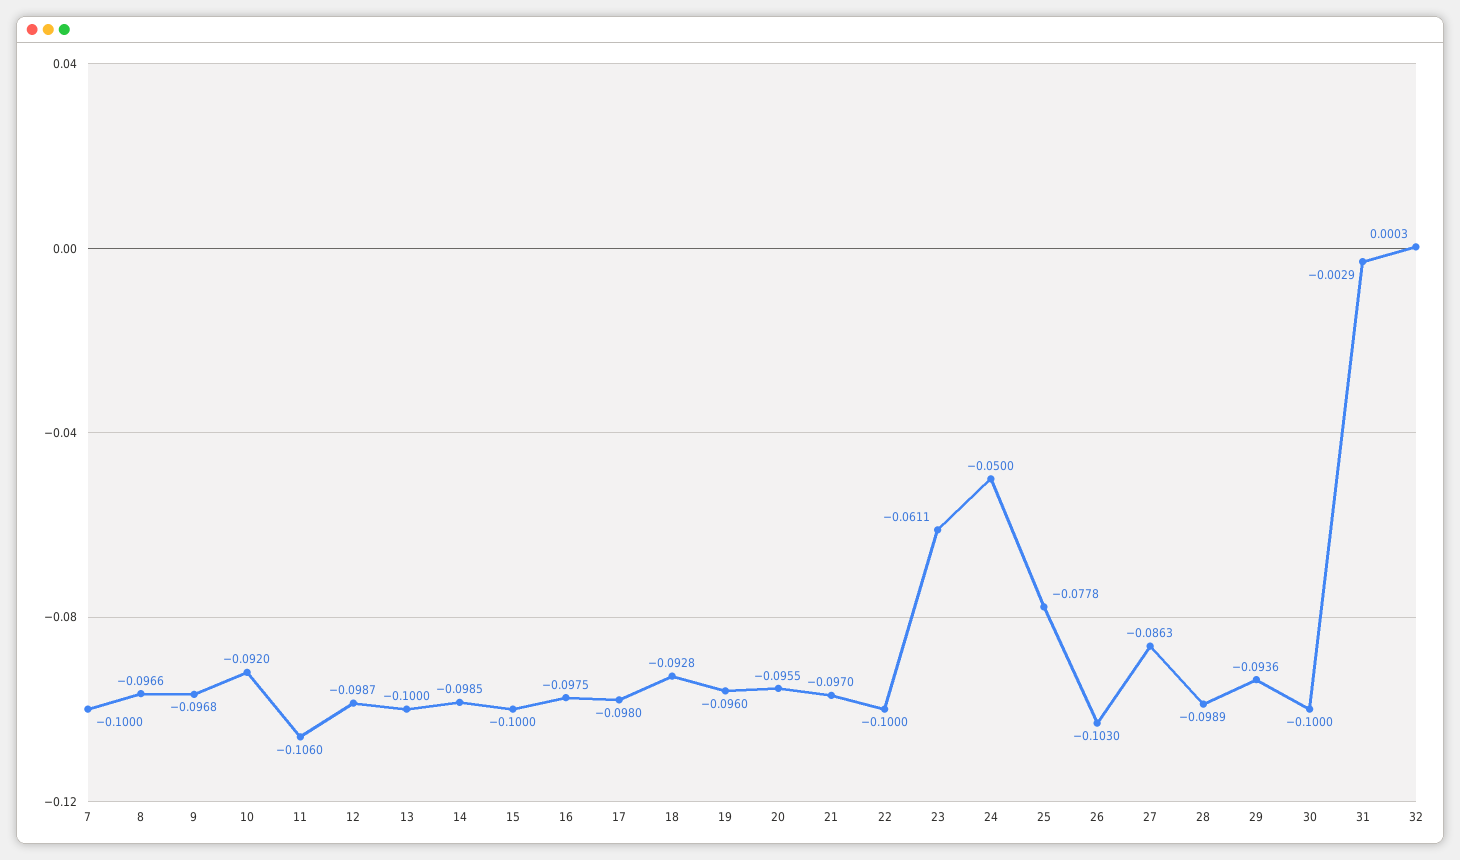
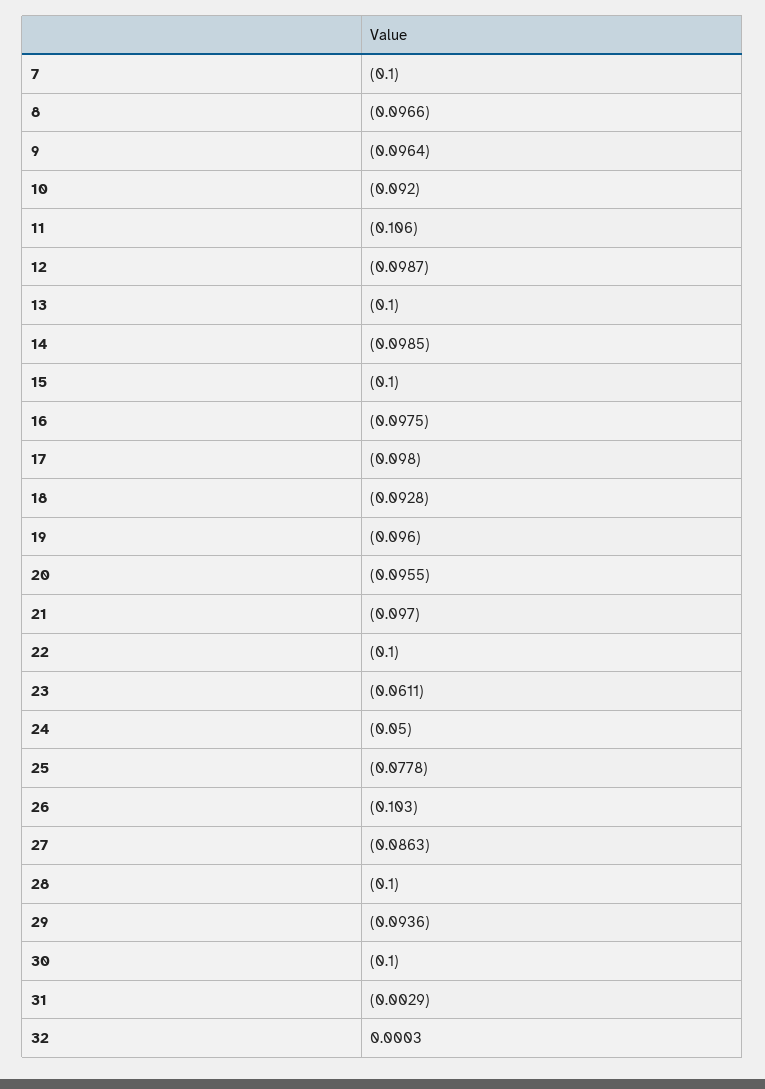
  {
    "7": -0.1,
    "8": -0.0966,
-   "9": -0.0968,
+   "9": -0.0964,
    "10": -0.092,
    "11": -0.106,
    "12": -0.0987,
    "13": -0.1,
    "14": -0.0985,
    "15": -0.1,
    "16": -0.0975,
    "17": -0.098,
    "18": -0.0928,
    "19": -0.096,
    "20": -0.0955,
    "21": -0.097,
    "22": -0.1,
    "23": -0.0611,
    "24": -0.05,
    "25": -0.0778,
    "26": -0.103,
    "27": -0.0863,
-   "28": -0.0989,
+   "28": -0.1,
    "29": -0.0936,
    "30": -0.1,
    "31": -0.0029,
    "32": 0.0003
  }

